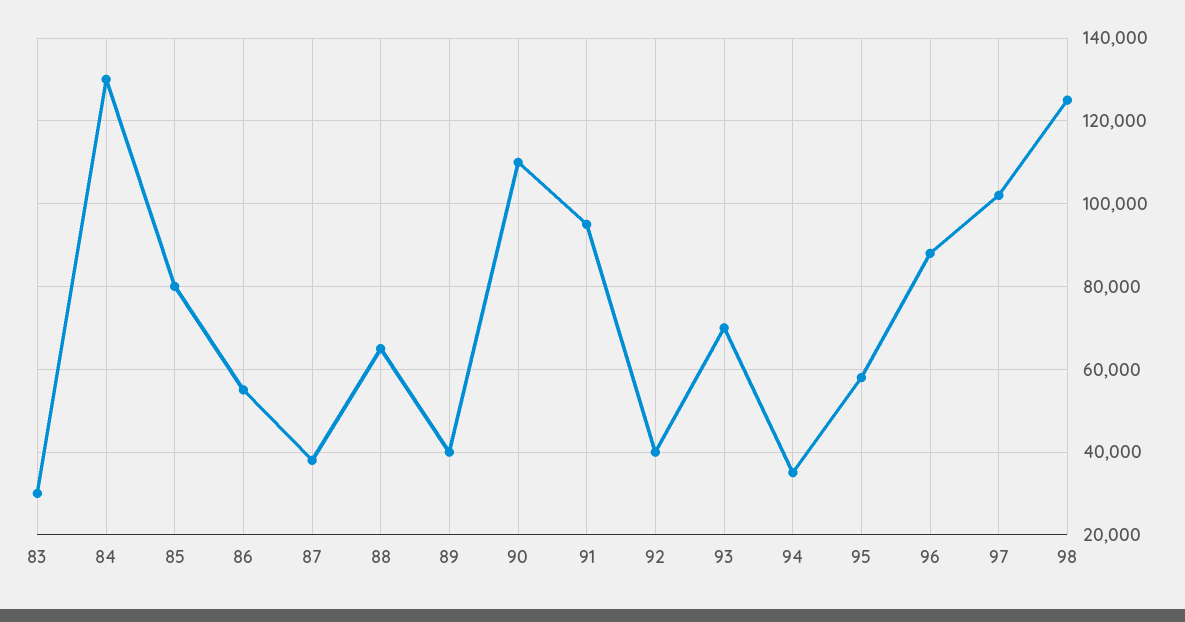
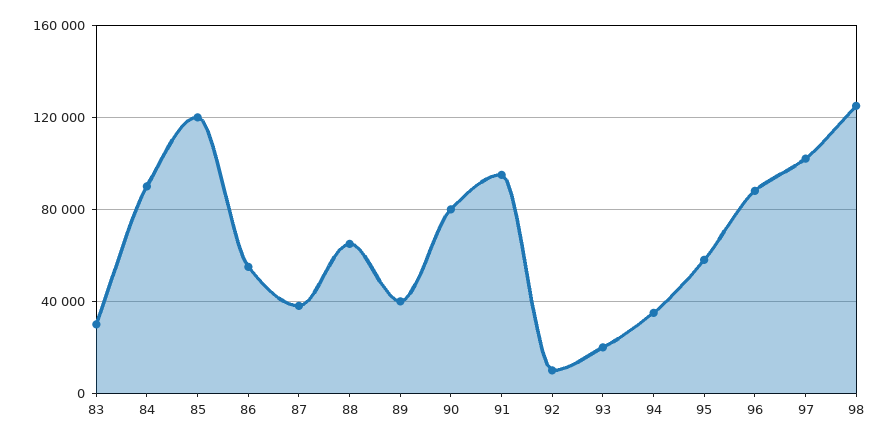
  {
    "83": 30000,
-   "84": 130000,
+   "84": 90000,
-   "85": 80000,
+   "85": 120000,
    "86": 56000,
    "87": 38000,
    "88": 66000,
    "89": 40000,
-   "90": 110000,
+   "90": 80000,
    "91": 96000,
-   "92": 40000,
+   "92": 10000,
-   "93": 70000,
+   "93": 20000,
    "94": 36000,
    "95": 58000,
    "96": 88000,
    "97": 102000,
    "98": 126000
  }

